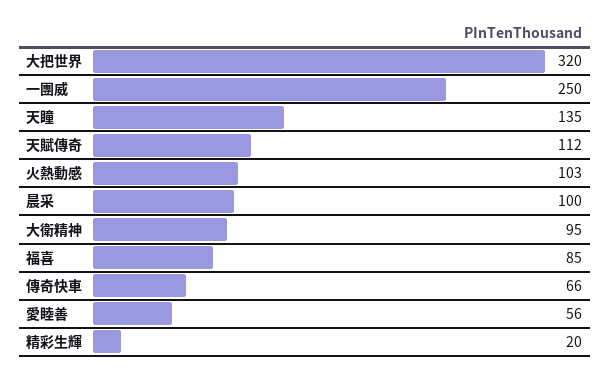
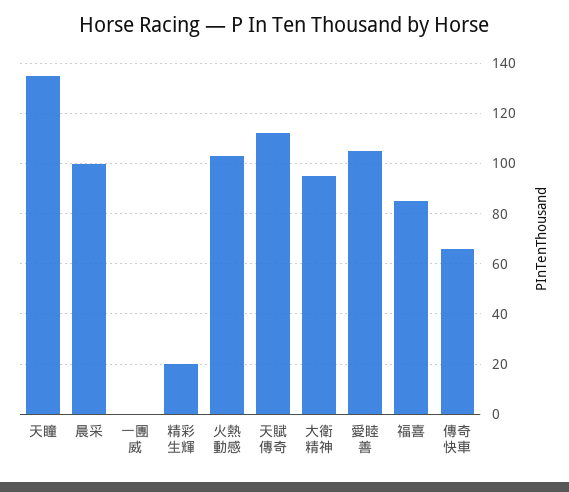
  {
-   "大把世界": 320,
-   "一團威": 250,
+   "一團威": 0,
    "天瞳": 135,
    "天賦傳奇": 112,
    "火熱動感": 103,
    "晨采": 100,
    "大衛精神": 95,
    "福喜": 85,
    "傳奇快車": 66,
-   "愛睦善": 56,
+   "愛睦善": 105,
    "精彩生輝": 20
  }

